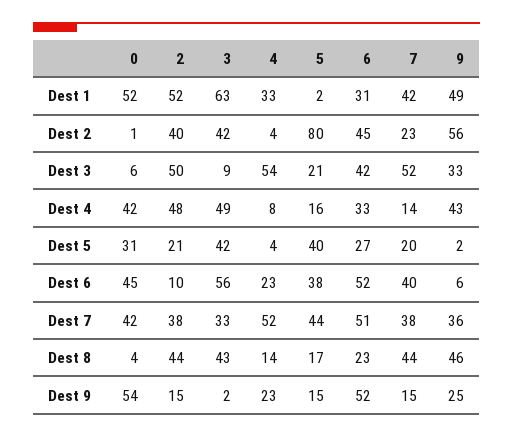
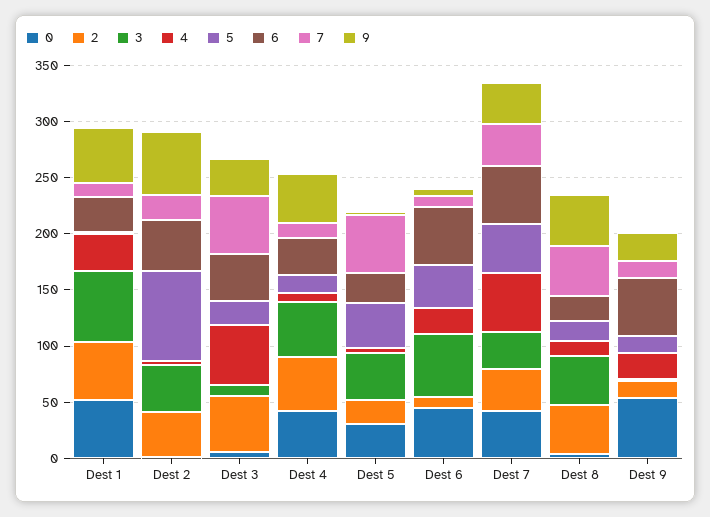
  {
    "0": {
      "Dest 1": 52,
      "Dest 2": 1,
      "Dest 3": 6,
      "Dest 4": 42,
      "Dest 5": 31,
      "Dest 6": 45,
      "Dest 7": 42,
      "Dest 8": 4,
      "Dest 9": 54
    },
    "2": {
      "Dest 1": 52,
      "Dest 2": 40,
      "Dest 3": 50,
      "Dest 4": 48,
      "Dest 5": 21,
      "Dest 6": 10,
      "Dest 7": 38,
      "Dest 8": 44,
      "Dest 9": 15
    },
    "3": {
      "Dest 1": 63,
      "Dest 2": 42,
      "Dest 3": 9,
      "Dest 4": 49,
      "Dest 5": 42,
      "Dest 6": 56,
      "Dest 7": 33,
      "Dest 8": 43,
      "Dest 9": 2
    },
    "4": {
      "Dest 1": 33,
      "Dest 2": 4,
      "Dest 3": 54,
      "Dest 4": 8,
      "Dest 5": 4,
      "Dest 6": 23,
      "Dest 7": 52,
      "Dest 8": 14,
      "Dest 9": 23
    },
    "5": {
      "Dest 1": 2,
      "Dest 2": 80,
      "Dest 3": 21,
      "Dest 4": 16,
      "Dest 5": 40,
      "Dest 6": 38,
      "Dest 7": 44,
      "Dest 8": 17,
      "Dest 9": 15
    },
    "6": {
      "Dest 1": 31,
      "Dest 2": 45,
      "Dest 3": 42,
      "Dest 4": 33,
      "Dest 5": 27,
      "Dest 6": 52,
      "Dest 7": 51,
      "Dest 8": 23,
      "Dest 9": 52
    },
    "7": {
-     "Dest 1": 42,
+     "Dest 1": 10,
      "Dest 2": 23,
      "Dest 3": 52,
      "Dest 4": 14,
-     "Dest 5": 20,
+     "Dest 5": 50,
-     "Dest 6": 40,
+     "Dest 6": 10,
      "Dest 7": 38,
      "Dest 8": 44,
      "Dest 9": 15
    },
    "9": {
      "Dest 1": 49,
      "Dest 2": 56,
      "Dest 3": 33,
      "Dest 4": 43,
      "Dest 5": 2,
      "Dest 6": 6,
      "Dest 7": 36,
      "Dest 8": 46,
      "Dest 9": 25
    }
  }

